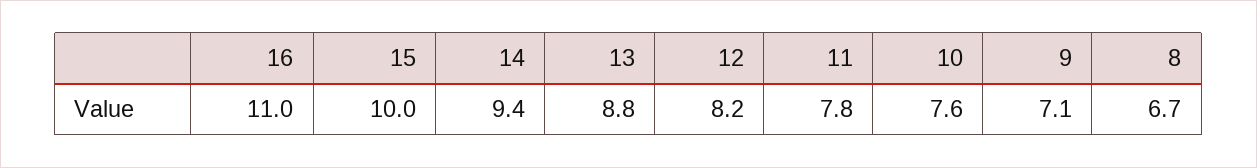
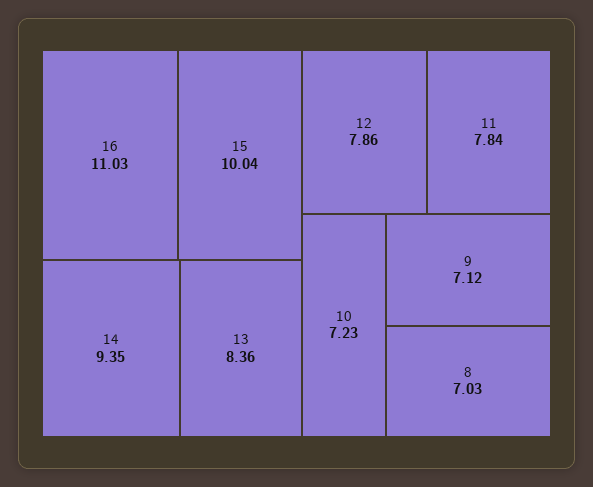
  {
    "16": 11.03,
    "15": 10.04,
    "14": 9.35,
-   "13": 8.8,
+   "13": 8.36,
-   "12": 8.2,
+   "12": 7.86,
    "11": 7.84,
-   "10": 7.6,
+   "10": 7.23,
    "9": 7.12,
-   "8": 6.7
+   "8": 7.03
  }

